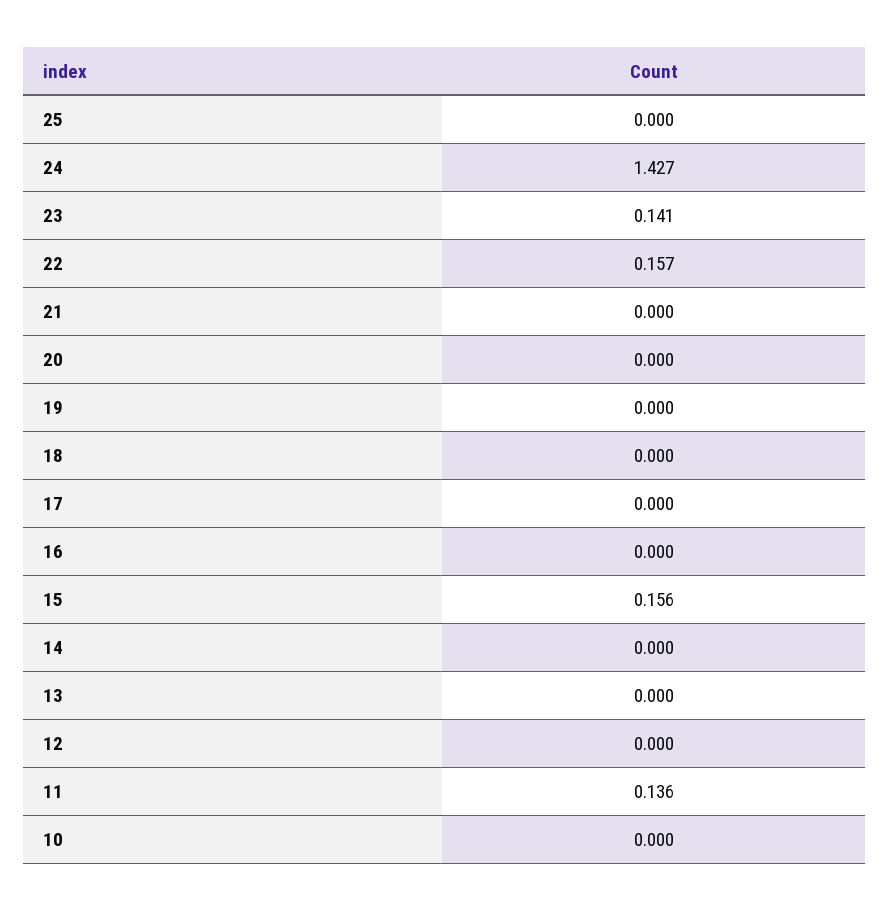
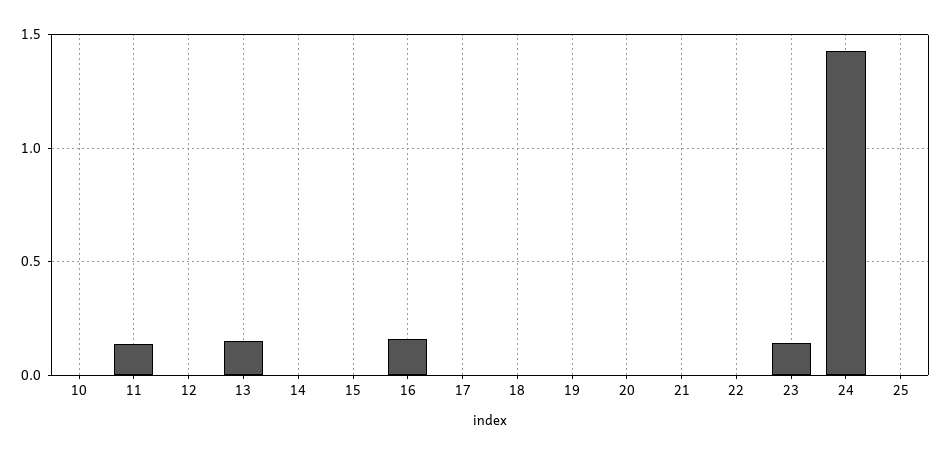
  {
    "25": 0,
    "24": 1.427,
    "23": 0.141,
-   "22": 0.157,
+   "22": 0,
    "21": 0,
    "20": 0,
    "19": 0,
    "18": 0,
    "17": 0,
-   "16": 0,
+   "16": 0.15,
-   "15": 0.156,
+   "15": 0,
    "14": 0,
-   "13": 0,
+   "13": 0.15,
    "12": 0,
    "11": 0.136,
    "10": 0
  }

